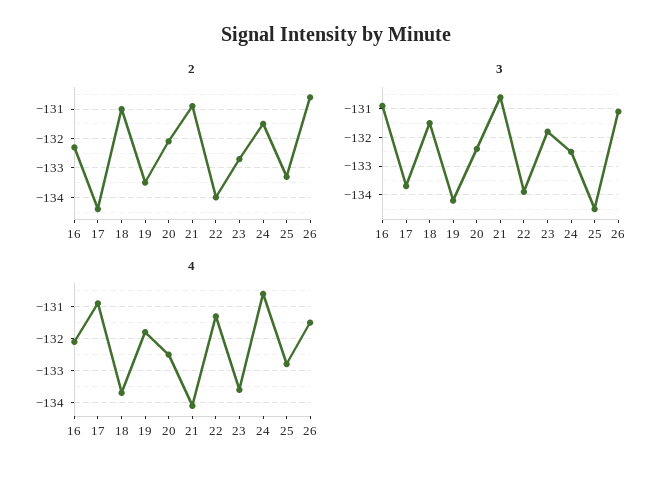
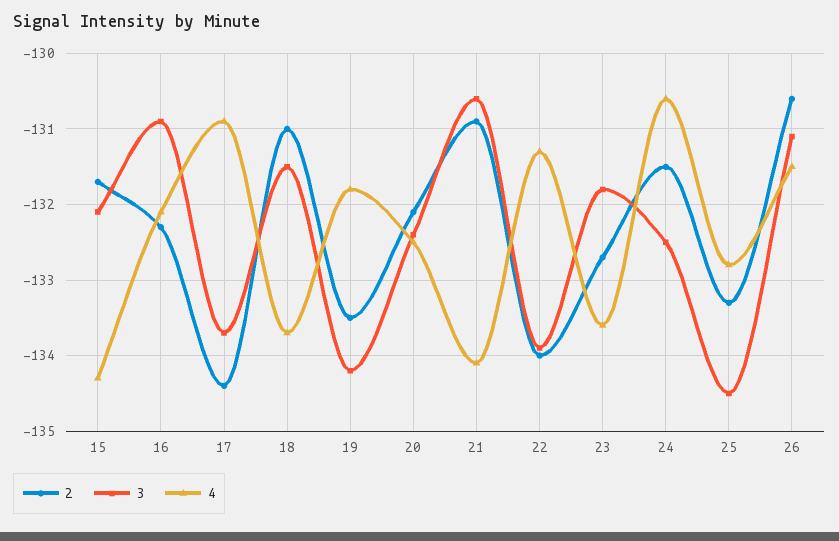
  {
    "2": {
      "16": -132.3,
      "17": -134.4,
      "18": -131,
      "19": -133.5,
      "20": -132.1,
      "21": -130.9,
      "22": -134,
      "23": -132.7,
      "24": -131.5,
      "25": -133.3,
-     "26": -130.6
+     "26": -130.6,
+     "15": -131.7
    },
    "3": {
      "16": -130.9,
      "17": -133.7,
      "18": -131.5,
      "19": -134.2,
      "20": -132.4,
      "21": -130.6,
      "22": -133.9,
      "23": -131.8,
      "24": -132.5,
      "25": -134.5,
-     "26": -131.1
+     "26": -131.1,
+     "15": -132.1
    },
    "4": {
      "16": -132.1,
      "17": -130.9,
      "18": -133.7,
      "19": -131.8,
      "20": -132.5,
      "21": -134.1,
      "22": -131.3,
      "23": -133.6,
      "24": -130.6,
      "25": -132.8,
-     "26": -131.5
+     "26": -131.5,
+     "15": -134.3
    }
  }

